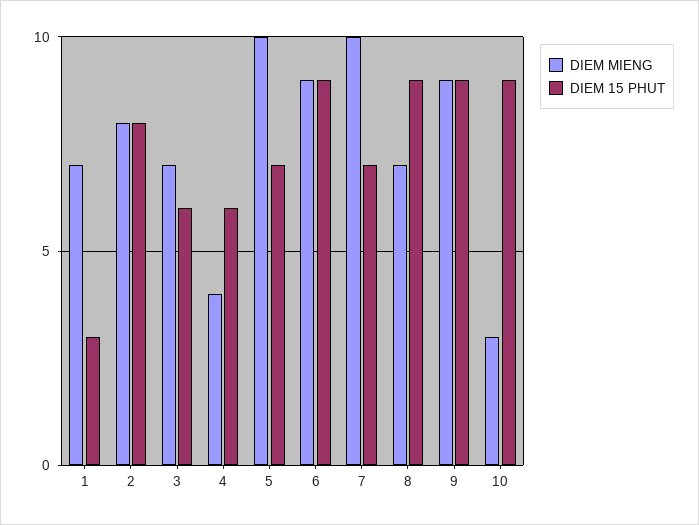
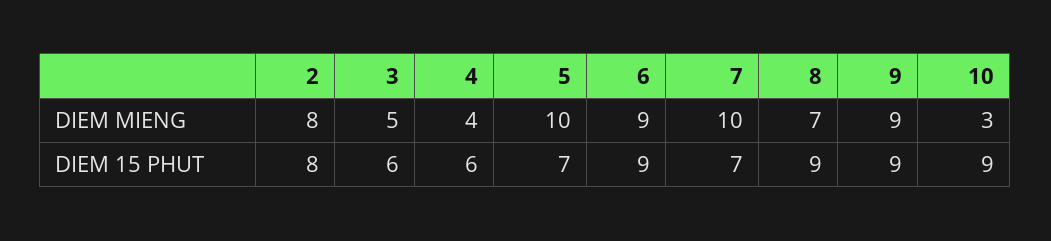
  {
    "DIEM MIENG": {
-     "1": 7,
      "2": 8,
-     "3": 7,
+     "3": 5,
      "4": 4,
      "5": 10,
      "6": 9,
      "7": 10,
      "8": 7,
      "9": 9,
      "10": 3
    },
    "DIEM 15 PHUT": {
-     "1": 3,
      "2": 8,
      "3": 6,
      "4": 6,
      "5": 7,
      "6": 9,
      "7": 7,
      "8": 9,
      "9": 9,
      "10": 9
    }
  }

